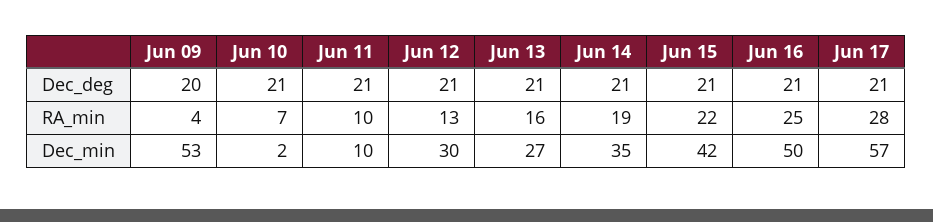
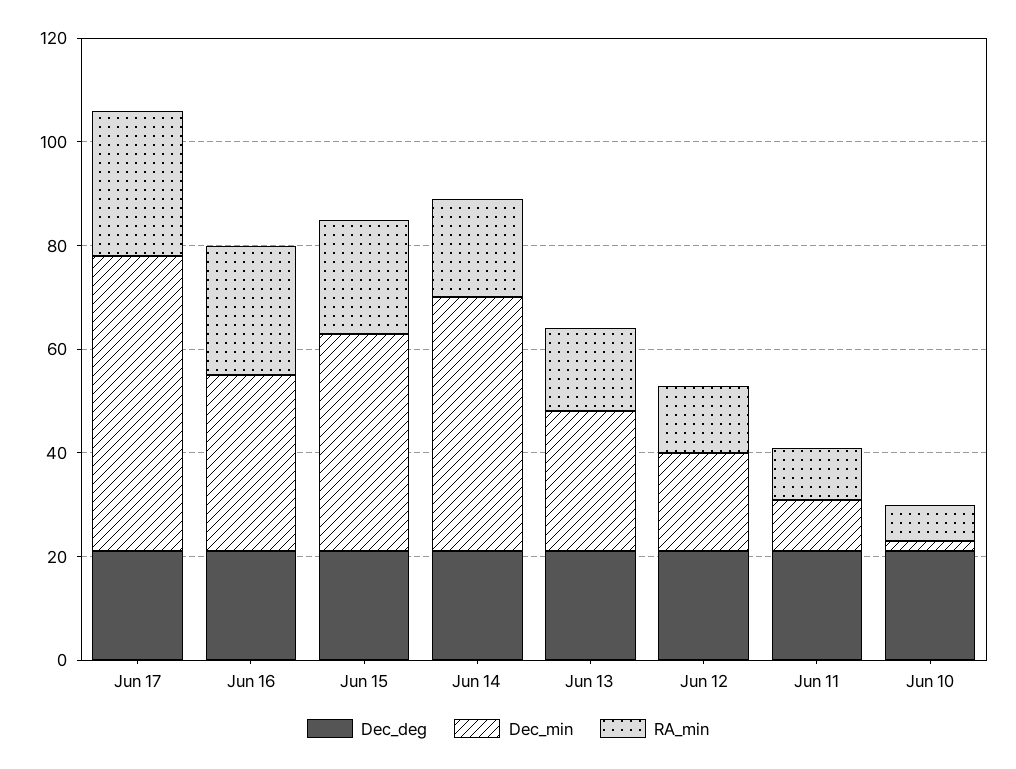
  {
    "Dec_deg": {
-     "Jun 09": 20,
      "Jun 10": 21,
      "Jun 11": 21,
      "Jun 12": 21,
      "Jun 13": 21,
      "Jun 14": 21,
      "Jun 15": 21,
      "Jun 16": 21,
      "Jun 17": 21
    },
    "RA_min": {
-     "Jun 09": 4,
      "Jun 10": 7,
      "Jun 11": 10,
      "Jun 12": 13,
      "Jun 13": 16,
      "Jun 14": 19,
      "Jun 15": 22,
      "Jun 16": 25,
      "Jun 17": 28
    },
    "Dec_min": {
-     "Jun 09": 53,
      "Jun 10": 2,
      "Jun 11": 10,
-     "Jun 12": 30,
+     "Jun 12": 20,
      "Jun 13": 27,
-     "Jun 14": 35,
+     "Jun 14": 50,
      "Jun 15": 42,
-     "Jun 16": 50,
+     "Jun 16": 35,
      "Jun 17": 57
    }
  }

